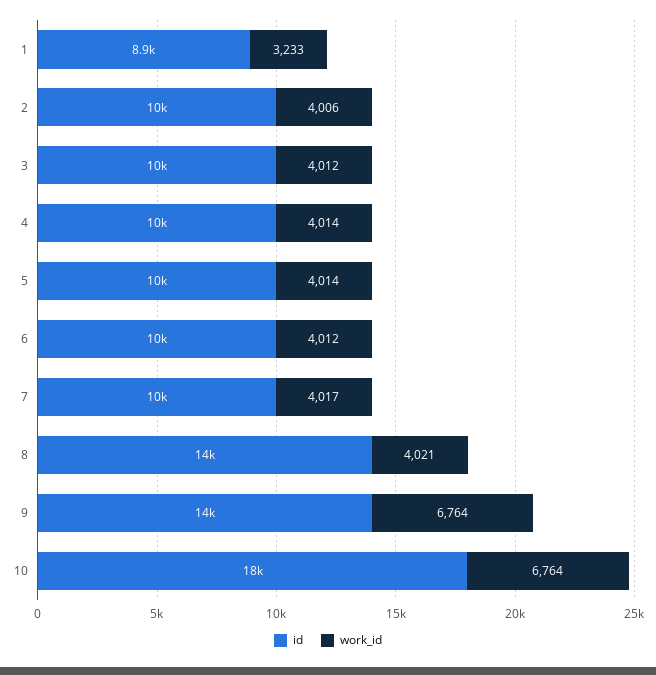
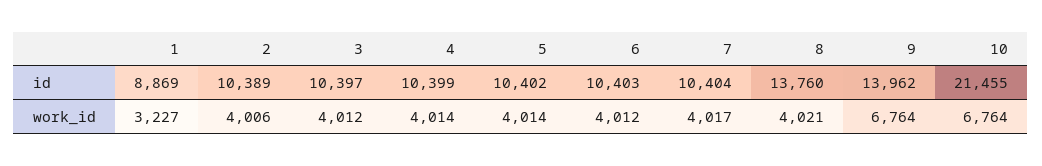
  {
    "id": {
      "1": 8869,
      "2": 10389,
      "3": 10397,
      "4": 10399,
      "5": 10402,
      "6": 10403,
      "7": 10404,
      "8": 13760,
      "9": 13962,
-     "10": 18000
+     "10": 21455
    },
    "work_id": {
-     "1": 3233,
+     "1": 3227,
      "2": 4006,
      "3": 4012,
      "4": 4014,
      "5": 4014,
      "6": 4012,
      "7": 4017,
      "8": 4021,
      "9": 6764,
      "10": 6764
    }
  }

